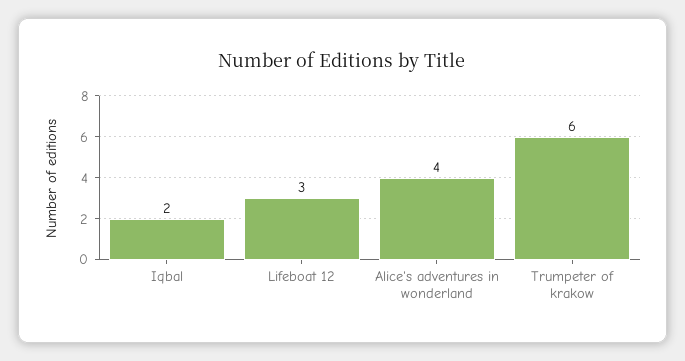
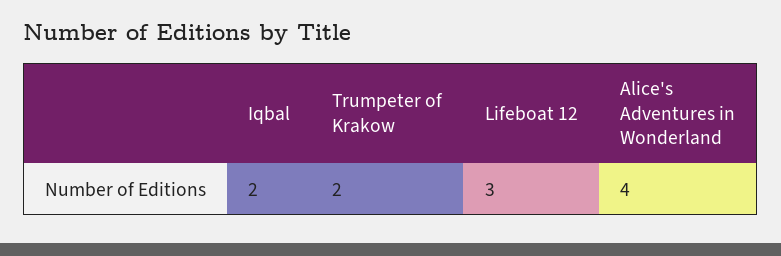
  {
    "Iqbal": 2,
    "Lifeboat 12": 3,
    "Alice's adventures in wonderland": 4,
-   "Trumpeter of krakow": 6
+   "Trumpeter of krakow": 2
  }

